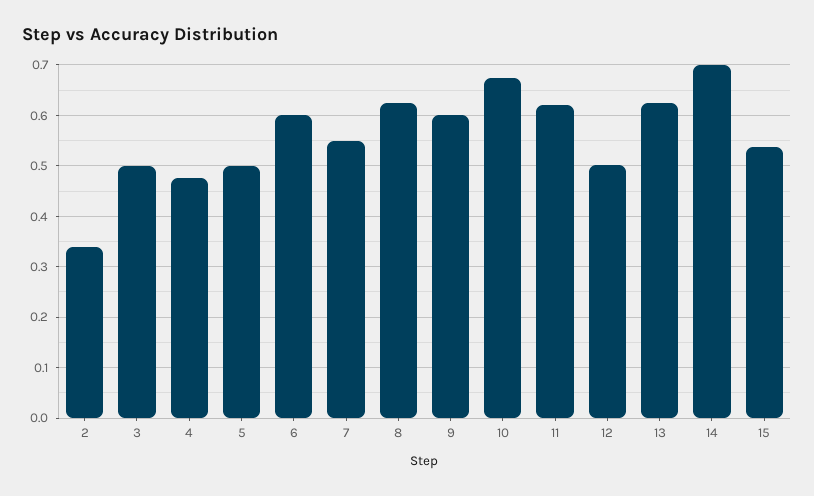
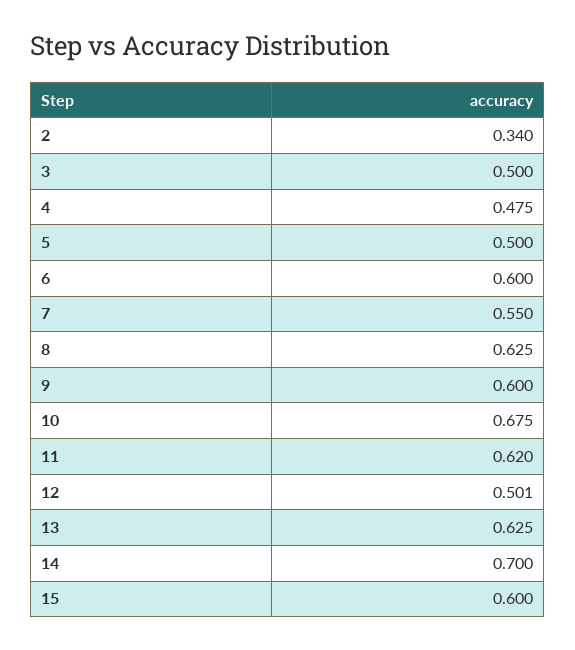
  {
    "2": 0.34,
    "3": 0.5,
    "4": 0.475,
    "5": 0.5,
    "6": 0.6,
    "7": 0.55,
    "8": 0.625,
    "9": 0.6,
    "10": 0.675,
    "11": 0.62,
    "12": 0.501,
    "13": 0.625,
    "14": 0.7,
-   "15": 0.54
+   "15": 0.6
  }

